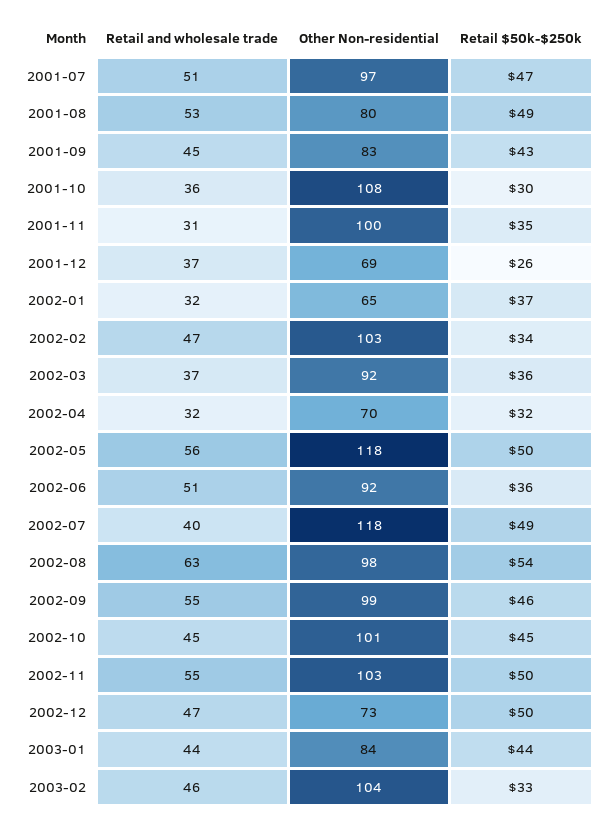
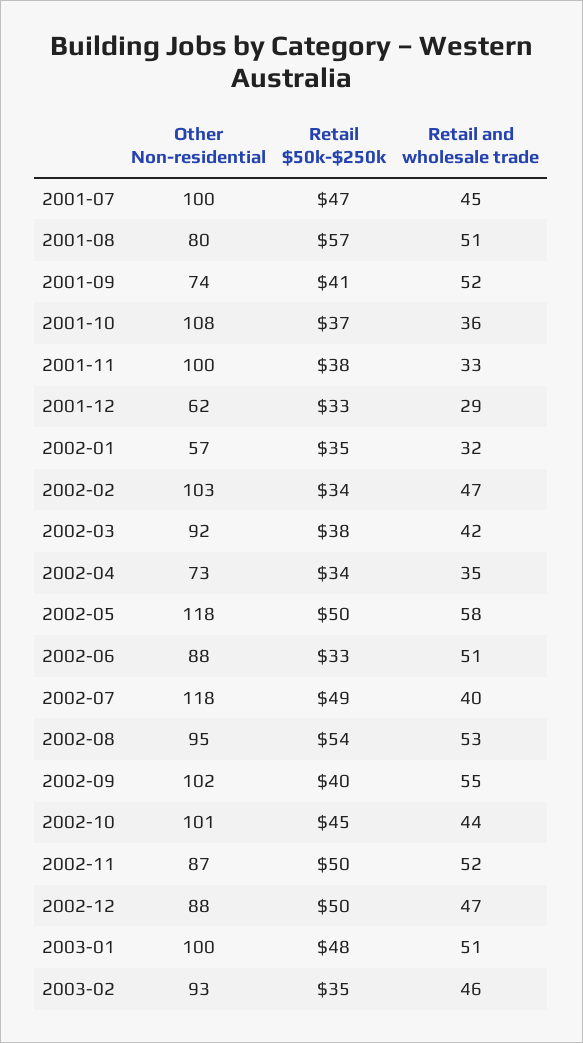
  {
    "Retail and wholesale trade": {
-     "2001-07": 51,
+     "2001-07": 45,
-     "2001-08": 53,
+     "2001-08": 51,
-     "2001-09": 45,
+     "2001-09": 52,
      "2001-10": 36,
-     "2001-11": 31,
+     "2001-11": 33,
-     "2001-12": 37,
+     "2001-12": 29,
      "2002-01": 32,
      "2002-02": 47,
-     "2002-03": 37,
+     "2002-03": 42,
-     "2002-04": 32,
+     "2002-04": 35,
-     "2002-05": 56,
+     "2002-05": 58,
      "2002-06": 51,
      "2002-07": 40,
-     "2002-08": 63,
+     "2002-08": 53,
      "2002-09": 55,
-     "2002-10": 45,
+     "2002-10": 44,
-     "2002-11": 55,
+     "2002-11": 52,
      "2002-12": 47,
-     "2003-01": 44,
+     "2003-01": 51,
      "2003-02": 46
    },
    "Other Non-residential": {
-     "2001-07": 97,
+     "2001-07": 100,
      "2001-08": 80,
-     "2001-09": 83,
+     "2001-09": 74,
      "2001-10": 108,
      "2001-11": 100,
-     "2001-12": 69,
+     "2001-12": 62,
-     "2002-01": 65,
+     "2002-01": 57,
      "2002-02": 103,
      "2002-03": 92,
-     "2002-04": 70,
+     "2002-04": 73,
      "2002-05": 118,
-     "2002-06": 92,
+     "2002-06": 88,
      "2002-07": 118,
-     "2002-08": 98,
+     "2002-08": 95,
-     "2002-09": 99,
+     "2002-09": 102,
      "2002-10": 101,
-     "2002-11": 103,
+     "2002-11": 87,
-     "2002-12": 73,
+     "2002-12": 88,
-     "2003-01": 84,
+     "2003-01": 100,
-     "2003-02": 104
+     "2003-02": 93
    },
    "Retail $50k-$250k": {
      "2001-07": 47,
-     "2001-08": 49,
+     "2001-08": 57,
-     "2001-09": 43,
+     "2001-09": 41,
-     "2001-10": 30,
+     "2001-10": 37,
-     "2001-11": 35,
+     "2001-11": 38,
-     "2001-12": 26,
+     "2001-12": 33,
-     "2002-01": 37,
+     "2002-01": 35,
      "2002-02": 34,
-     "2002-03": 36,
+     "2002-03": 38,
-     "2002-04": 32,
+     "2002-04": 34,
      "2002-05": 50,
-     "2002-06": 36,
+     "2002-06": 33,
      "2002-07": 49,
      "2002-08": 54,
-     "2002-09": 46,
+     "2002-09": 40,
      "2002-10": 45,
      "2002-11": 50,
      "2002-12": 50,
-     "2003-01": 44,
+     "2003-01": 48,
-     "2003-02": 33
+     "2003-02": 35
    }
  }

